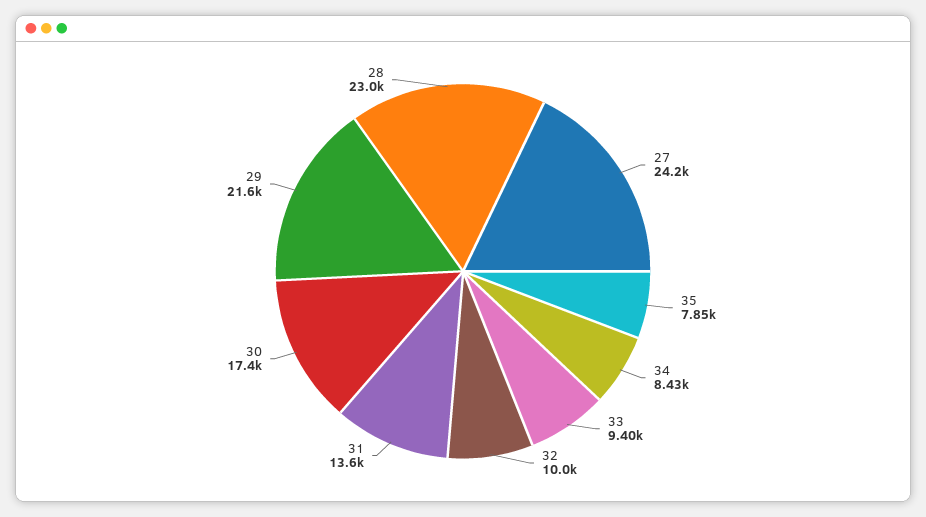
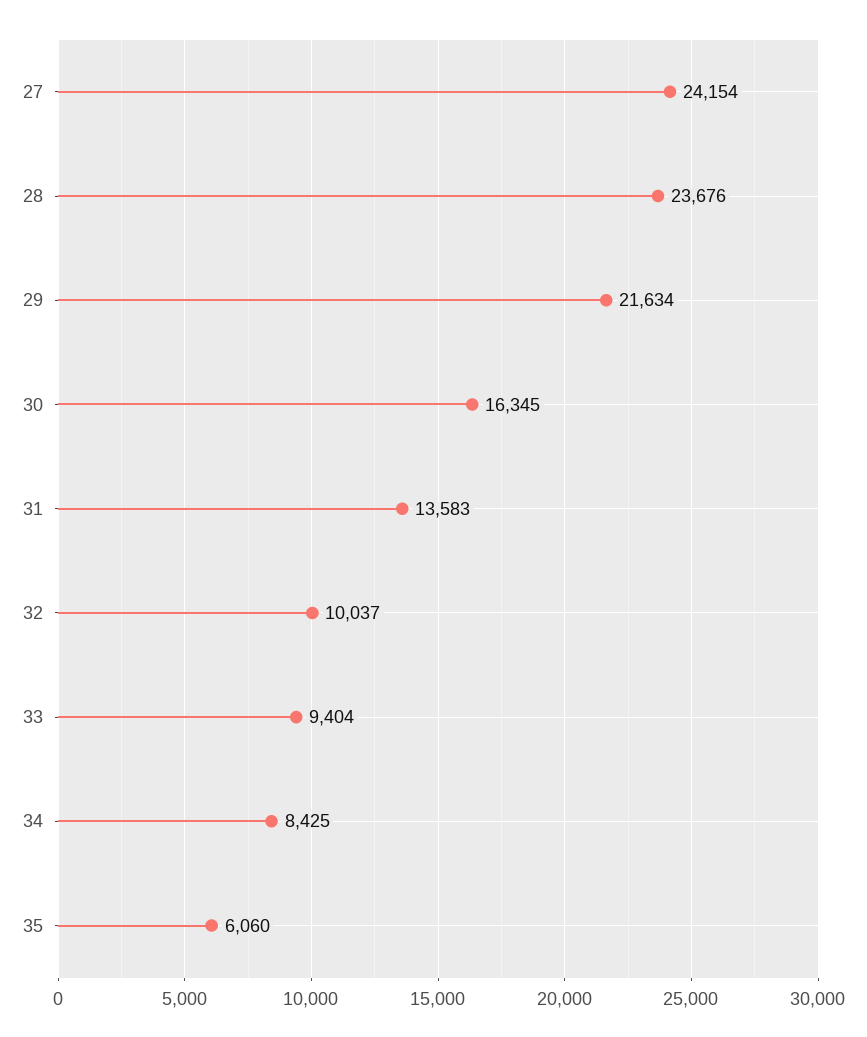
  {
    "27": 24154,
-   "35": 7850,
+   "35": 6060,
    "34": 8425,
    "33": 9404,
    "32": 10037,
    "31": 13583,
-   "30": 17400,
+   "30": 16345,
    "29": 21634,
-   "28": 23000
+   "28": 23676
  }

